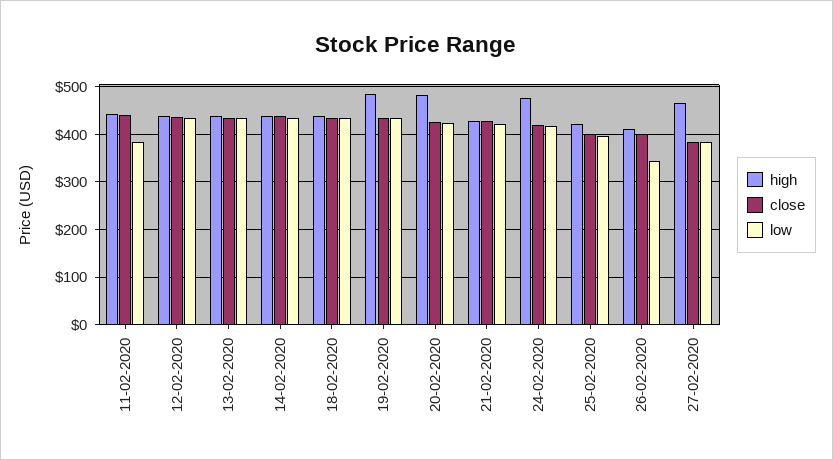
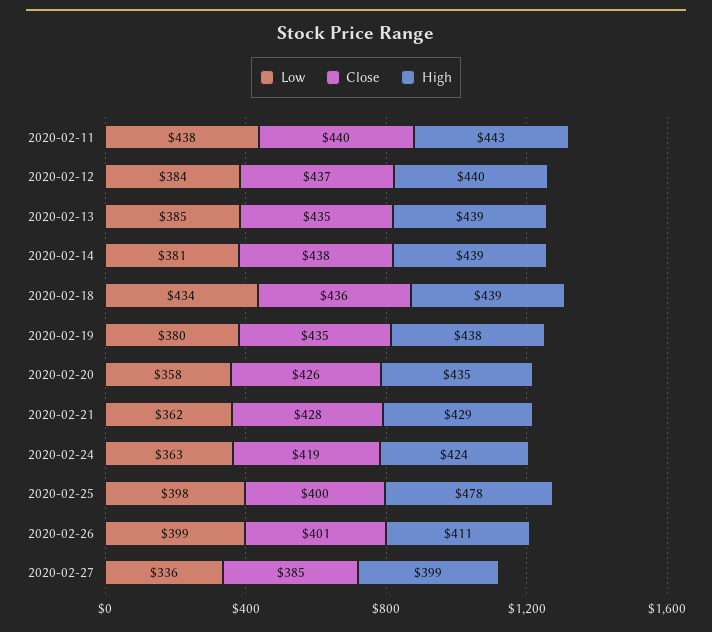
  {
    "high": {
      "11-02-2020": 443,
      "12-02-2020": 440,
      "13-02-2020": 439,
      "14-02-2020": 439,
      "18-02-2020": 439,
-     "19-02-2020": 480,
+     "19-02-2020": 438,
-     "20-02-2020": 480,
+     "20-02-2020": 435,
      "21-02-2020": 429,
-     "24-02-2020": 480,
+     "24-02-2020": 424,
-     "25-02-2020": 420,
+     "25-02-2020": 478,
      "26-02-2020": 411,
-     "27-02-2020": 460
+     "27-02-2020": 399
    },
    "close": {
      "11-02-2020": 440,
      "12-02-2020": 437,
      "13-02-2020": 435,
      "14-02-2020": 438,
      "18-02-2020": 436,
      "19-02-2020": 435,
      "20-02-2020": 426,
      "21-02-2020": 428,
      "24-02-2020": 419,
      "25-02-2020": 400,
      "26-02-2020": 401,
      "27-02-2020": 385
    },
    "low": {
-     "11-02-2020": 380,
+     "11-02-2020": 438,
-     "12-02-2020": 440,
+     "12-02-2020": 384,
-     "13-02-2020": 440,
+     "13-02-2020": 385,
-     "14-02-2020": 440,
+     "14-02-2020": 381,
      "18-02-2020": 434,
-     "19-02-2020": 440,
+     "19-02-2020": 380,
-     "20-02-2020": 420,
+     "20-02-2020": 358,
-     "21-02-2020": 420,
+     "21-02-2020": 362,
-     "24-02-2020": 420,
+     "24-02-2020": 363,
      "25-02-2020": 398,
-     "26-02-2020": 340,
+     "26-02-2020": 399,
-     "27-02-2020": 380
+     "27-02-2020": 336
    }
  }

